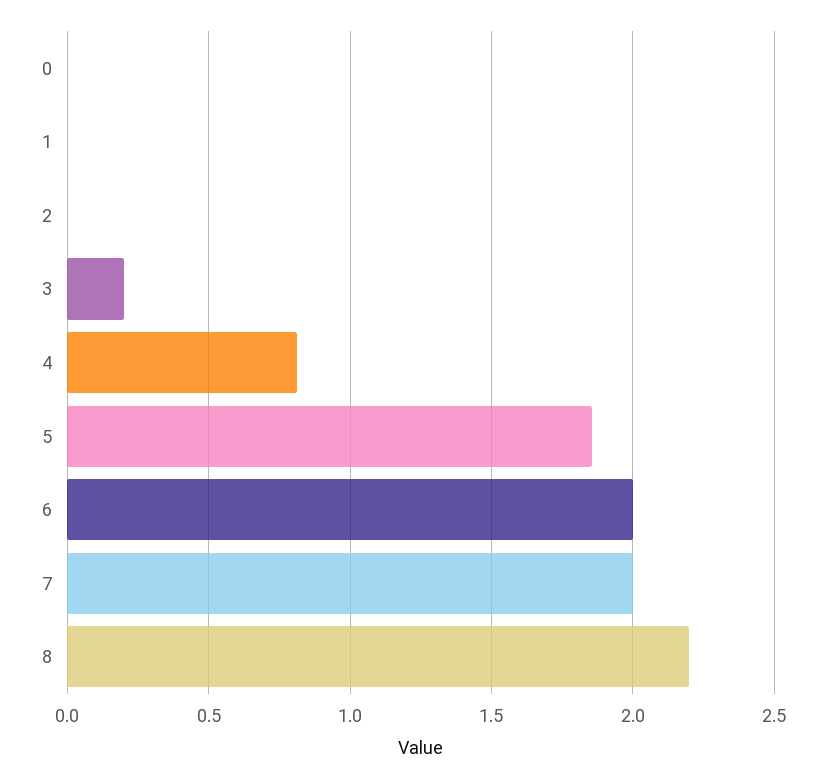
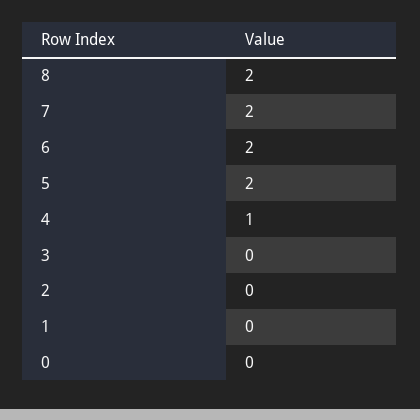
  {
    "0": 0,
    "1": 0,
    "2": 0,
-   "3": 0.2,
+   "3": 0,
-   "4": 0.8,
+   "4": 1,
-   "5": 1.85,
+   "5": 2,
    "6": 2,
    "7": 2,
-   "8": 2.2
+   "8": 2
  }

